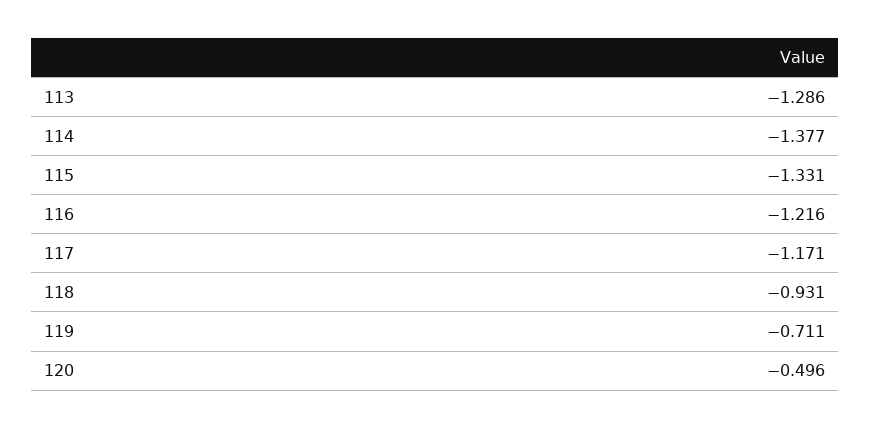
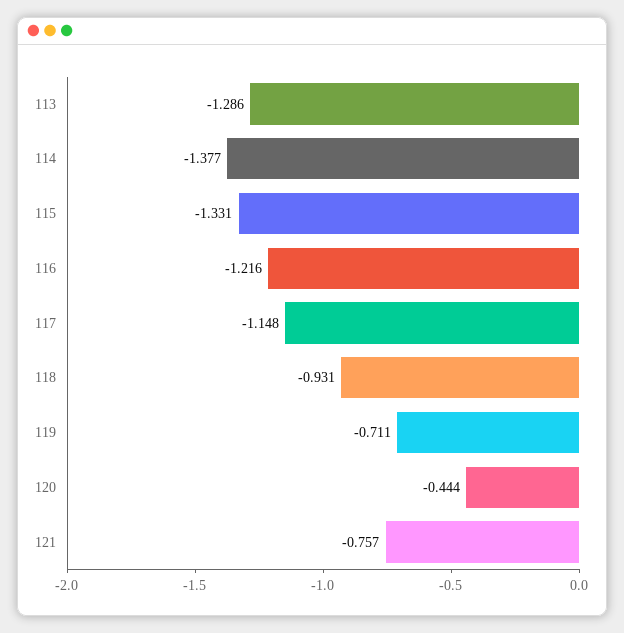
  {
    "113": -1.286,
    "114": -1.377,
    "115": -1.331,
    "116": -1.216,
-   "117": -1.171,
+   "117": -1.148,
    "118": -0.931,
    "119": -0.711,
-   "120": -0.496
+   "120": -0.444,
+   "121": -0.757
  }

